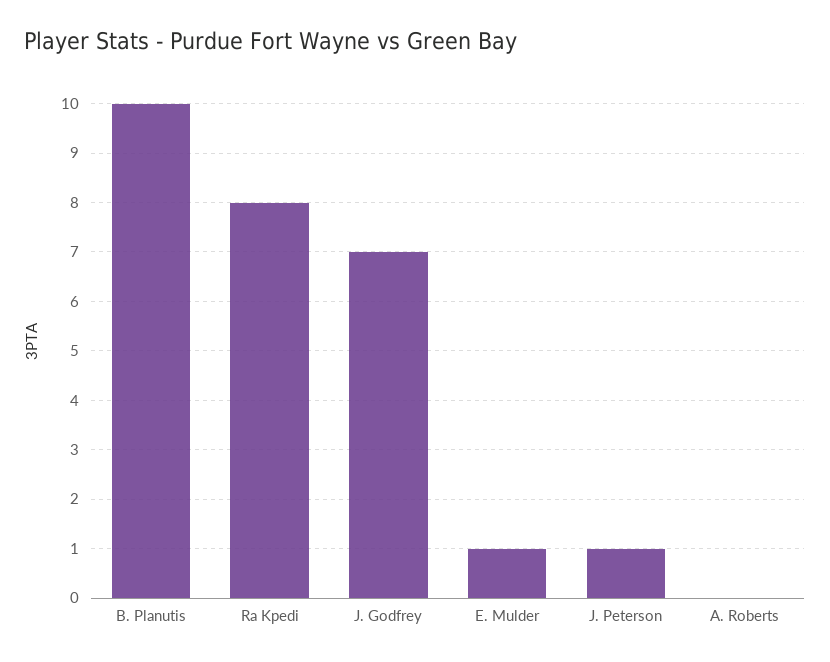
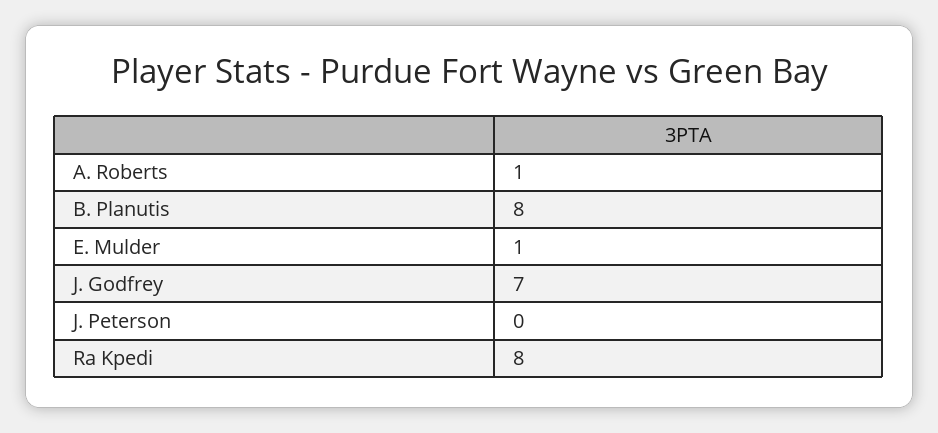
  {
-   "B. Planutis": 10,
+   "B. Planutis": 8,
    "Ra Kpedi": 8,
    "J. Godfrey": 7,
    "E. Mulder": 1,
-   "J. Peterson": 1,
+   "J. Peterson": 0,
-   "A. Roberts": 0
+   "A. Roberts": 1
  }

